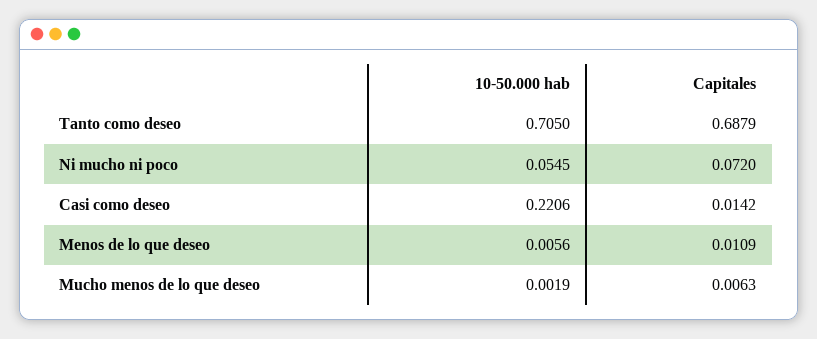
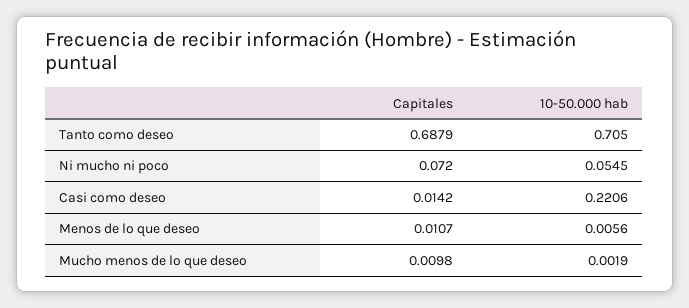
  {
    "10-50.000 hab": {
      "Tanto como deseo": 0.705,
      "Ni mucho ni poco": 0.0545,
      "Casi como deseo": 0.2206,
      "Menos de lo que deseo": 0.0056,
      "Mucho menos de lo que deseo": 0.0019
    },
    "Capitales": {
      "Tanto como deseo": 0.6879,
      "Ni mucho ni poco": 0.072,
      "Casi como deseo": 0.0142,
-     "Menos de lo que deseo": 0.0109,
+     "Menos de lo que deseo": 0.0107,
-     "Mucho menos de lo que deseo": 0.0063
+     "Mucho menos de lo que deseo": 0.0098
    }
  }

